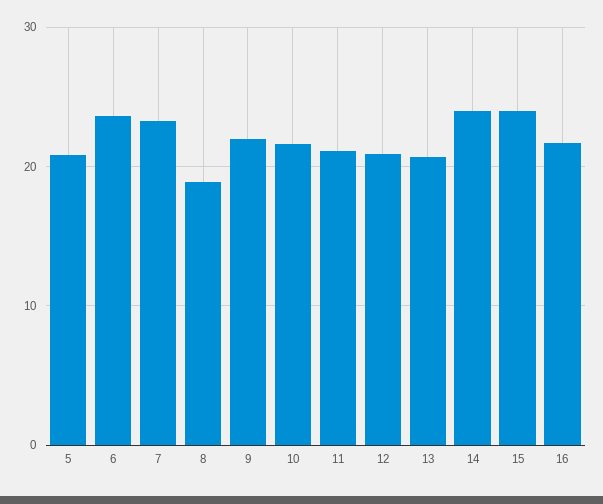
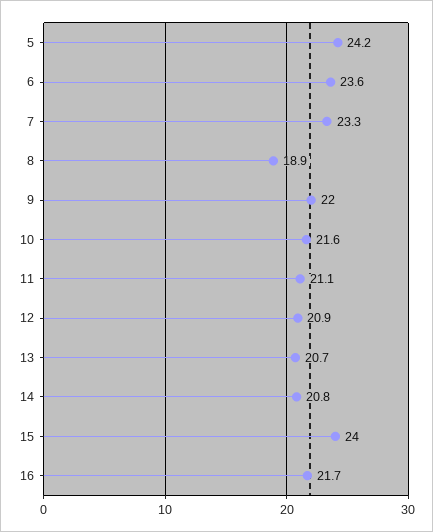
  {
-   "5": 21,
+   "5": 24.2,
    "6": 23.6,
    "7": 23.3,
    "8": 18.9,
    "9": 22,
    "10": 21.6,
    "11": 21.1,
    "12": 20.9,
    "13": 20.7,
-   "14": 24,
+   "14": 20.8,
    "15": 24,
    "16": 21.7
  }

